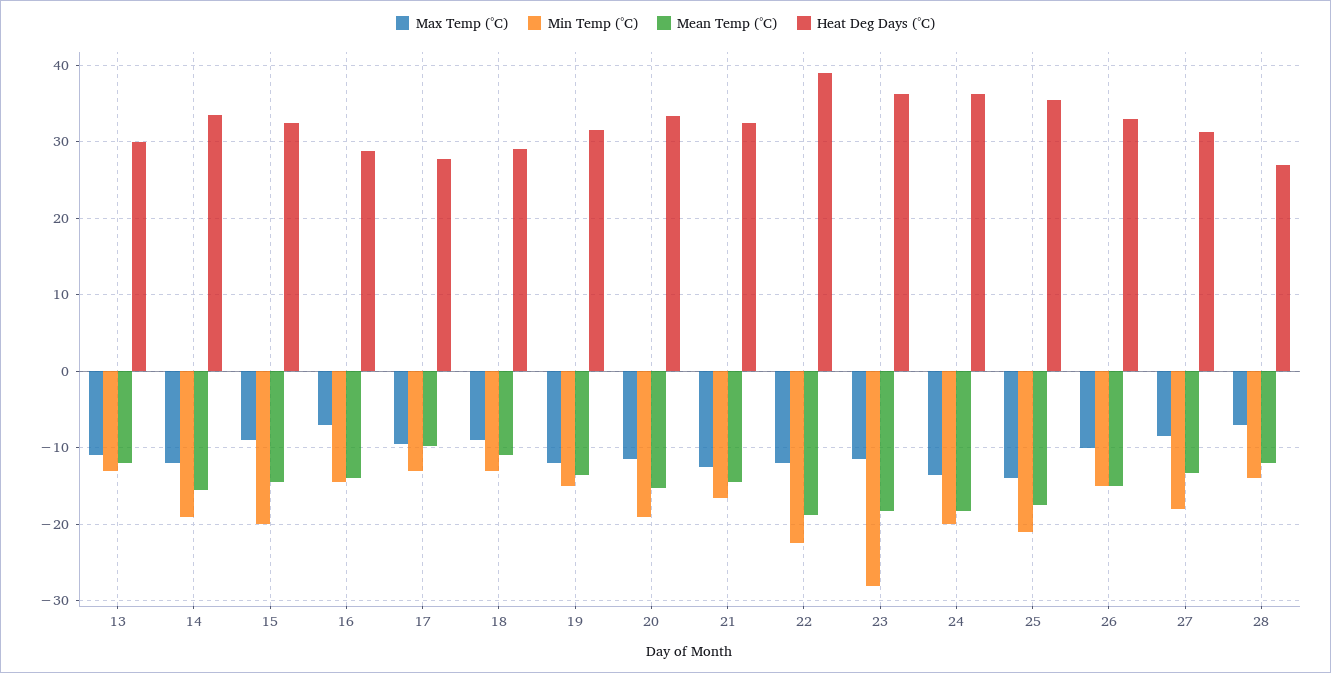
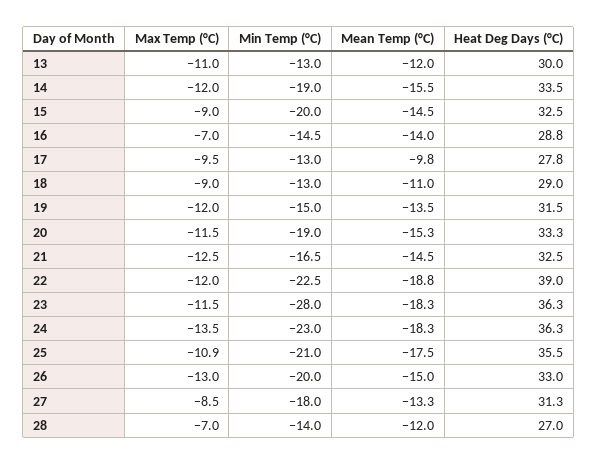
  {
    "Max Temp (°C)": {
      "13": -11,
      "14": -12,
      "15": -9,
      "16": -7,
      "17": -9.5,
      "18": -9,
      "19": -12,
      "20": -11.5,
      "21": -12.5,
      "22": -12,
      "23": -11.5,
      "24": -13.5,
-     "25": -14,
+     "25": -10.9,
-     "26": -10,
+     "26": -13,
      "27": -8.5,
      "28": -7
    },
    "Min Temp (°C)": {
      "13": -13,
      "14": -19,
      "15": -20,
      "16": -14.5,
      "17": -13,
      "18": -13,
      "19": -15,
      "20": -19,
      "21": -16.5,
      "22": -22.5,
      "23": -28,
-     "24": -20,
+     "24": -23,
      "25": -21,
-     "26": -15,
+     "26": -20,
      "27": -18,
      "28": -14
    },
    "Mean Temp (°C)": {
      "13": -12,
      "14": -15.5,
      "15": -14.5,
      "16": -14,
      "17": -9.8,
      "18": -11,
      "19": -13.5,
      "20": -15.3,
      "21": -14.5,
      "22": -18.8,
      "23": -18.3,
      "24": -18.3,
      "25": -17.5,
      "26": -15,
      "27": -13.3,
      "28": -12
    },
    "Heat Deg Days (°C)": {
      "13": 30,
      "14": 33.5,
      "15": 32.5,
      "16": 28.8,
      "17": 27.8,
      "18": 29,
      "19": 31.5,
      "20": 33.3,
      "21": 32.5,
      "22": 39,
      "23": 36.3,
      "24": 36.3,
      "25": 35.5,
      "26": 33,
      "27": 31.3,
      "28": 27
    }
  }

